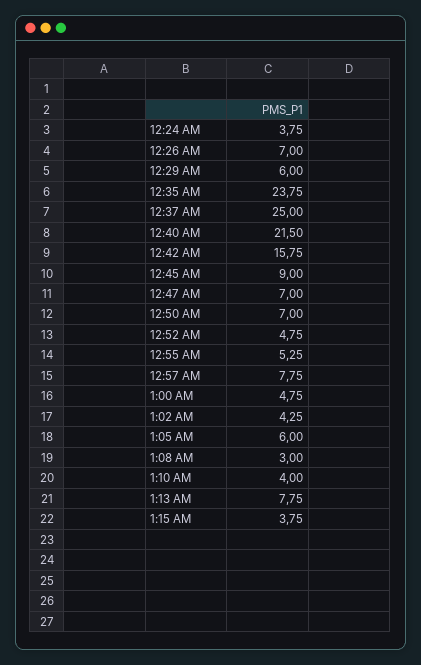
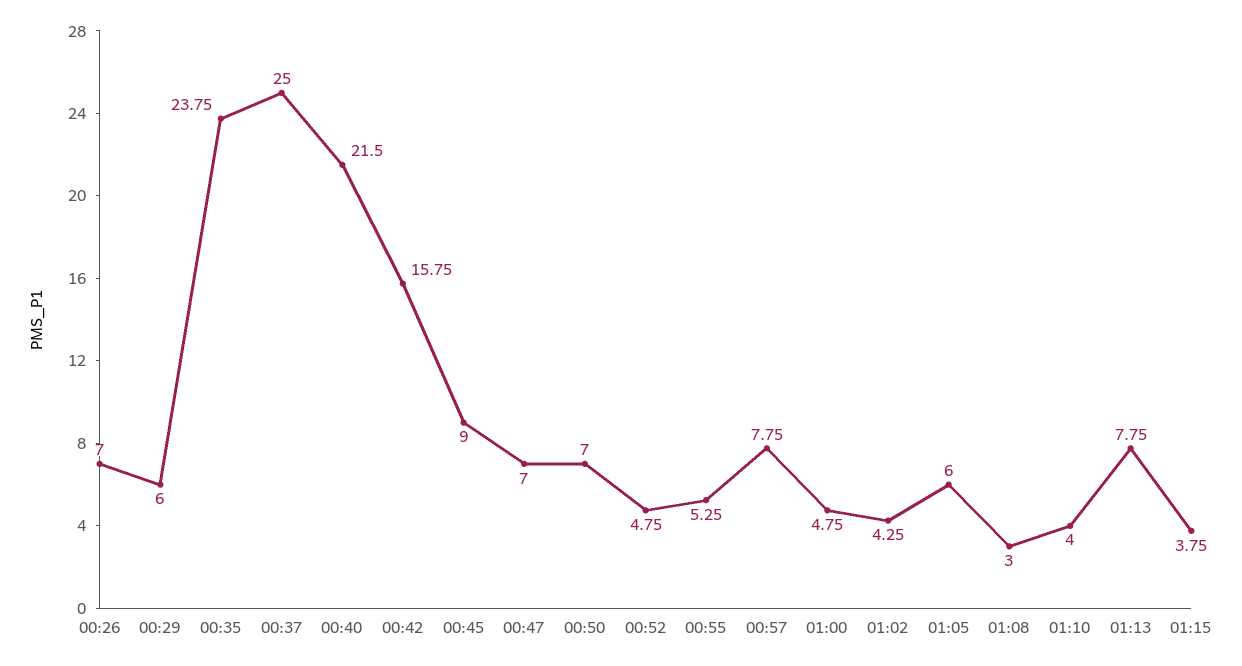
  {
-   "12:24 AM": 3.75,
    "12:26 AM": 7,
    "12:29 AM": 6,
    "12:35 AM": 23.75,
    "12:37 AM": 25,
    "12:40 AM": 21.5,
    "12:42 AM": 15.75,
    "12:45 AM": 9,
    "12:47 AM": 7,
    "12:50 AM": 7,
    "12:52 AM": 4.75,
    "12:55 AM": 5.25,
    "12:57 AM": 7.75,
    "1:00 AM": 4.75,
    "1:02 AM": 4.25,
    "1:05 AM": 6,
    "1:08 AM": 3,
    "1:10 AM": 4,
    "1:13 AM": 7.75,
    "1:15 AM": 3.75
  }

